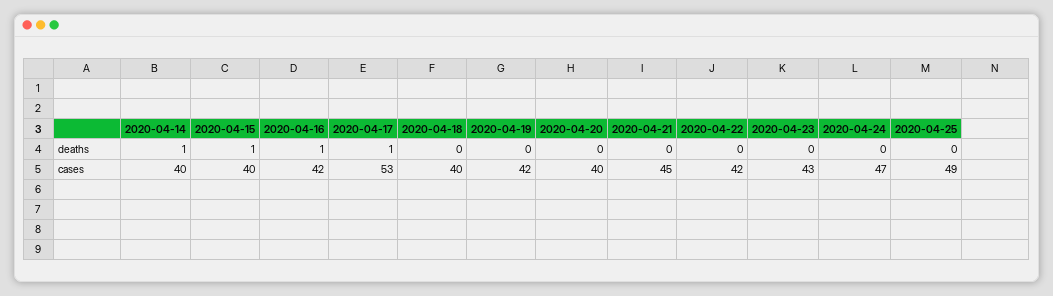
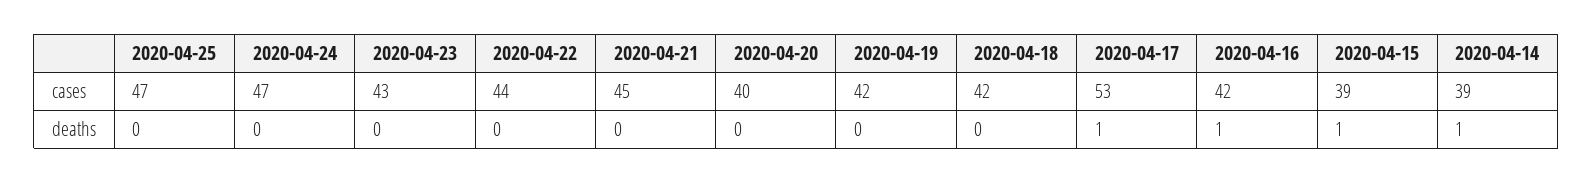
  {
    "2020-04-14": {
      "deaths": 1,
-     "cases": 40
+     "cases": 39
    },
    "2020-04-15": {
      "deaths": 1,
-     "cases": 40
+     "cases": 39
    },
    "2020-04-16": {
      "deaths": 1,
      "cases": 42
    },
    "2020-04-17": {
      "deaths": 1,
      "cases": 53
    },
    "2020-04-18": {
      "deaths": 0,
-     "cases": 40
+     "cases": 42
    },
    "2020-04-19": {
      "deaths": 0,
      "cases": 42
    },
    "2020-04-20": {
      "deaths": 0,
      "cases": 40
    },
    "2020-04-21": {
      "deaths": 0,
      "cases": 45
    },
    "2020-04-22": {
      "deaths": 0,
-     "cases": 42
+     "cases": 44
    },
    "2020-04-23": {
      "deaths": 0,
      "cases": 43
    },
    "2020-04-24": {
      "deaths": 0,
      "cases": 47
    },
    "2020-04-25": {
      "deaths": 0,
-     "cases": 49
+     "cases": 47
    }
  }

